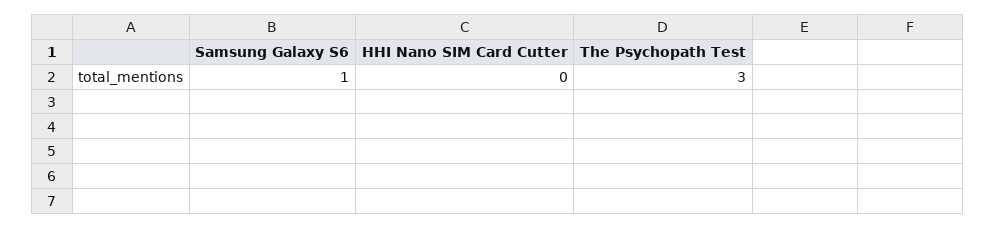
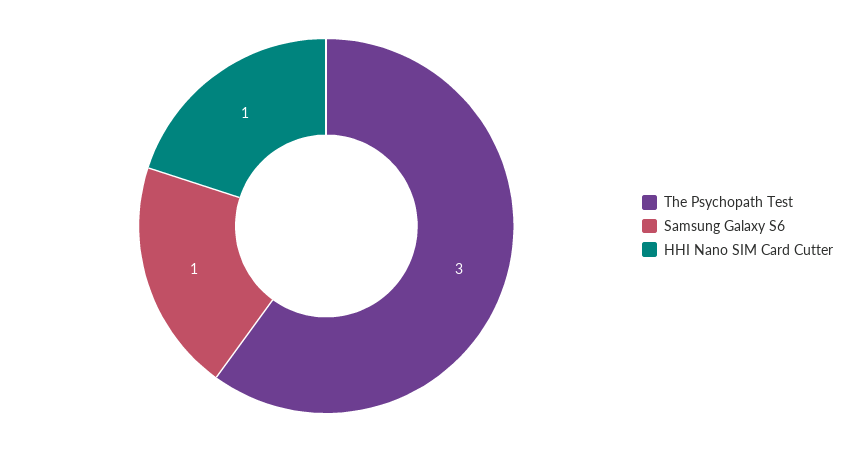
  {
    "Samsung Galaxy S6": 1,
-   "HHI Nano SIM Card Cutter": 0,
+   "HHI Nano SIM Card Cutter": 1,
    "The Psychopath Test": 3
  }

